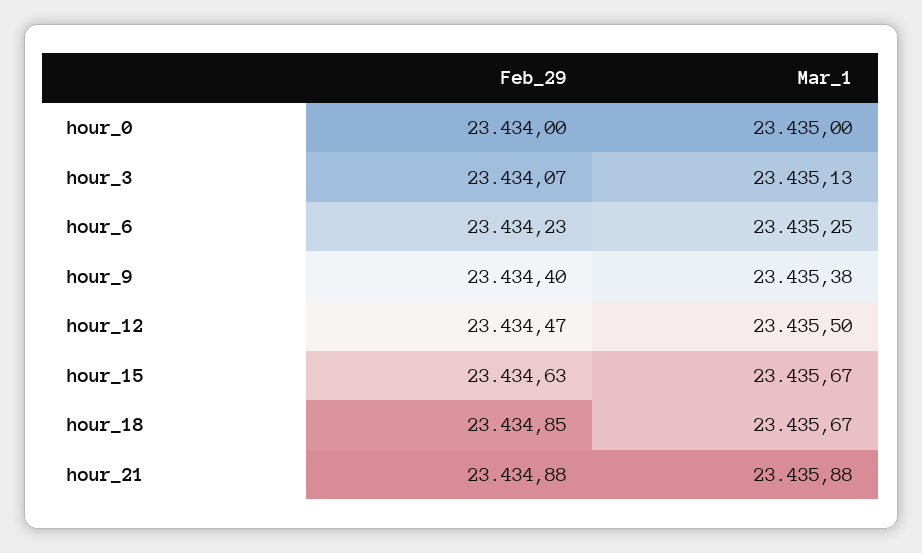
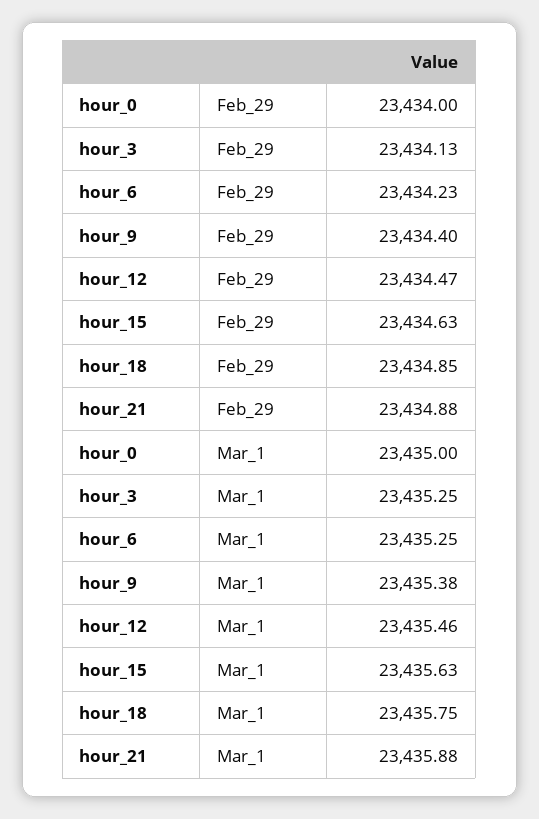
  {
    "Feb_29": {
      "hour_0": 23434,
-     "hour_3": 23434.07,
+     "hour_3": 23434.13,
      "hour_6": 23434.23,
      "hour_9": 23434.4,
      "hour_12": 23434.47,
      "hour_15": 23434.63,
      "hour_18": 23434.85,
      "hour_21": 23434.88
    },
    "Mar_1": {
      "hour_0": 23435,
-     "hour_3": 23435.13,
+     "hour_3": 23435.25,
      "hour_6": 23435.25,
      "hour_9": 23435.38,
-     "hour_12": 23435.5,
+     "hour_12": 23435.46,
-     "hour_15": 23435.67,
+     "hour_15": 23435.63,
-     "hour_18": 23435.67,
+     "hour_18": 23435.75,
      "hour_21": 23435.88
    }
  }

